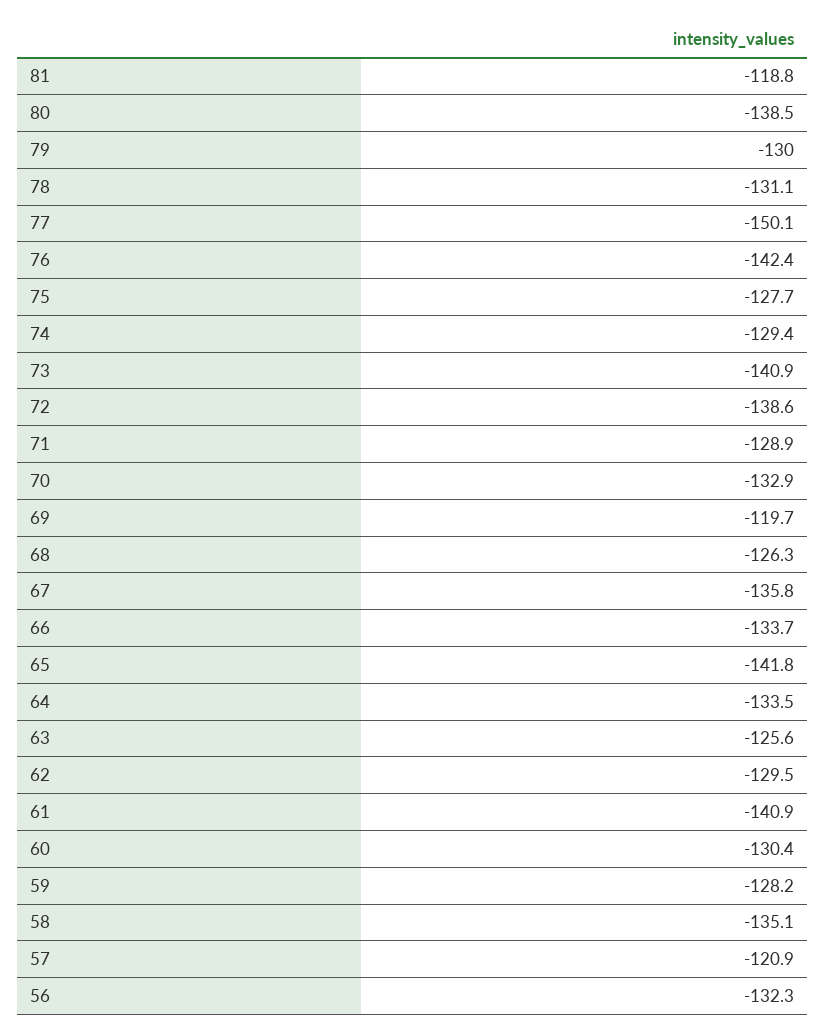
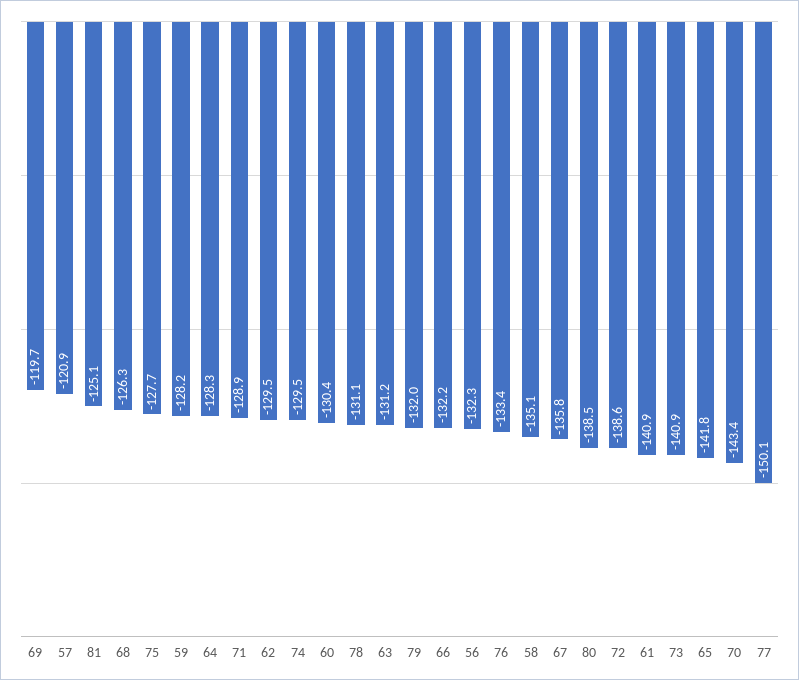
  {
-   "81": -118.8,
+   "81": -125.1,
    "80": -138.5,
-   "79": -130,
+   "79": -132,
    "78": -131.1,
    "77": -150.1,
-   "76": -142.4,
+   "76": -133.4,
    "75": -127.7,
-   "74": -129.4,
+   "74": -129.5,
    "73": -140.9,
    "72": -138.6,
    "71": -128.9,
-   "70": -132.9,
+   "70": -143.4,
    "69": -119.7,
    "68": -126.3,
    "67": -135.8,
-   "66": -133.7,
+   "66": -132.2,
    "65": -141.8,
-   "64": -133.5,
+   "64": -128.3,
-   "63": -125.6,
+   "63": -131.2,
    "62": -129.5,
    "61": -140.9,
    "60": -130.4,
    "59": -128.2,
    "58": -135.1,
    "57": -120.9,
    "56": -132.3
  }

